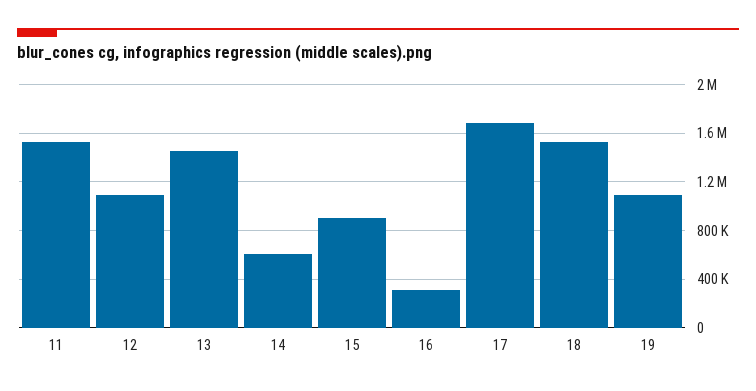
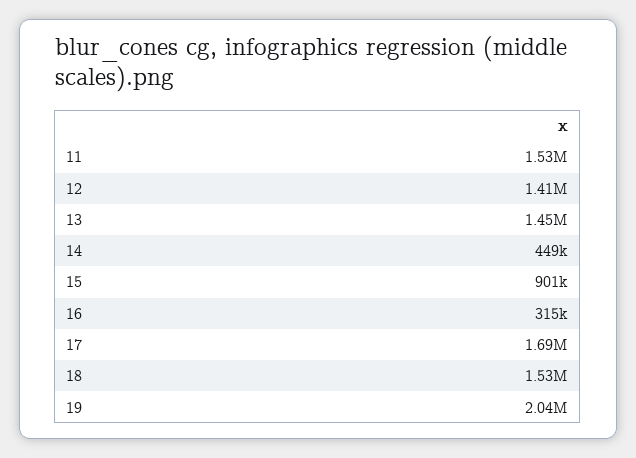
  {
    "11": 1530000,
-   "12": 1100000,
+   "12": 1410000,
    "13": 1450000,
-   "14": 600000,
+   "14": 449000,
    "15": 901000,
    "16": 315000,
    "17": 1690000,
    "18": 1530000,
-   "19": 1100000
+   "19": 2040000
  }

